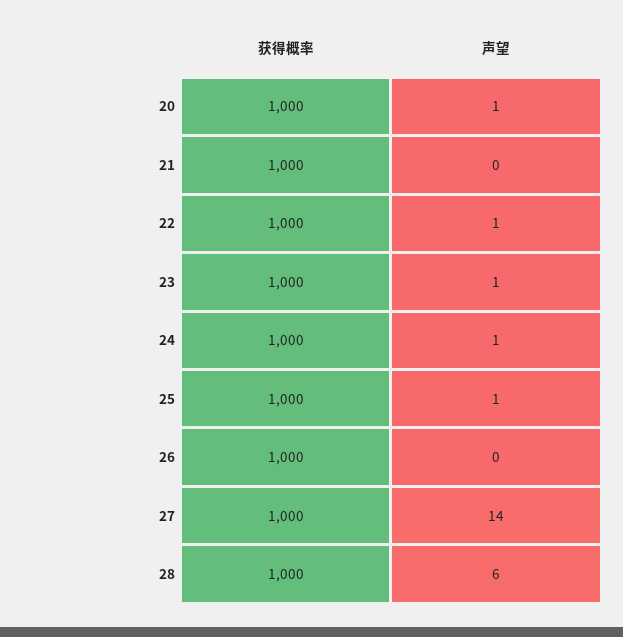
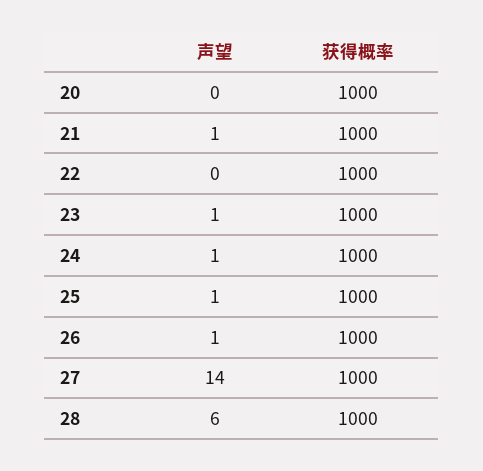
  {
    "获得概率": {
      "20": 1000,
      "21": 1000,
      "22": 1000,
      "23": 1000,
      "24": 1000,
      "25": 1000,
      "26": 1000,
      "27": 1000,
      "28": 1000
    },
    "声望": {
-     "20": 1,
+     "20": 0,
-     "21": 0,
+     "21": 1,
-     "22": 1,
+     "22": 0,
      "23": 1,
      "24": 1,
      "25": 1,
-     "26": 0,
+     "26": 1,
      "27": 14,
      "28": 6
    }
  }

